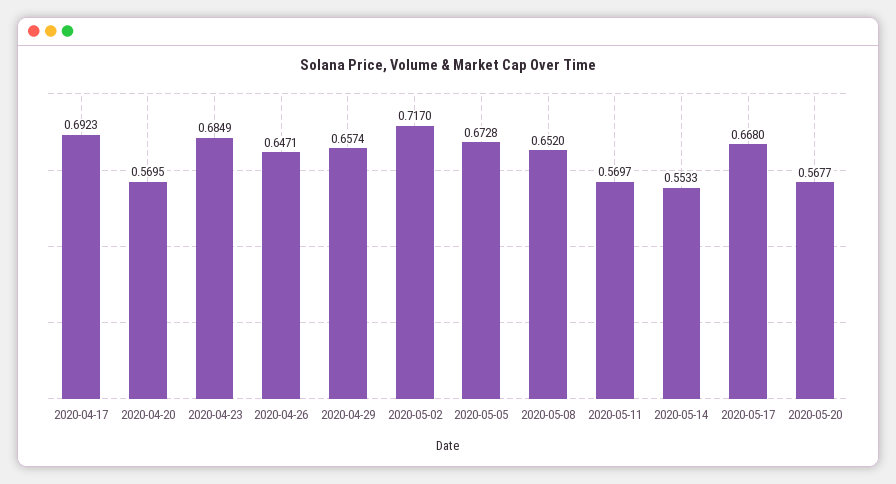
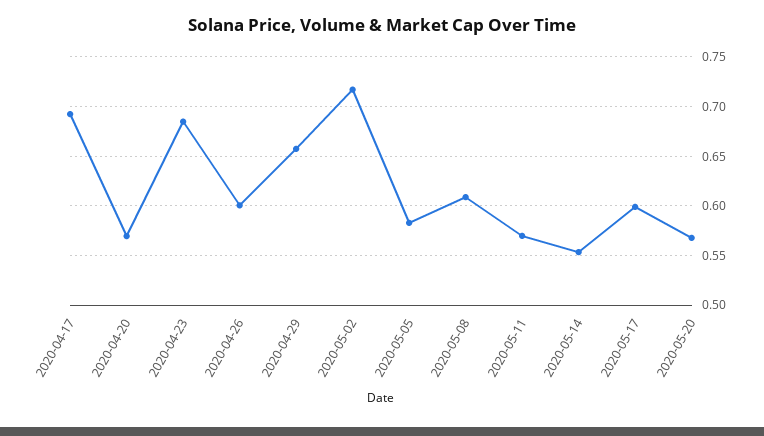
  {
    "2020-04-17": 0.6923,
    "2020-04-20": 0.5695,
    "2020-04-23": 0.6849,
-   "2020-04-26": 0.6471,
+   "2020-04-26": 0.6,
    "2020-04-29": 0.6574,
    "2020-05-02": 0.717,
-   "2020-05-05": 0.6728,
+   "2020-05-05": 0.58,
-   "2020-05-08": 0.652,
+   "2020-05-08": 0.61,
    "2020-05-11": 0.5697,
    "2020-05-14": 0.5533,
-   "2020-05-17": 0.668,
+   "2020-05-17": 0.6,
    "2020-05-20": 0.5677
  }

